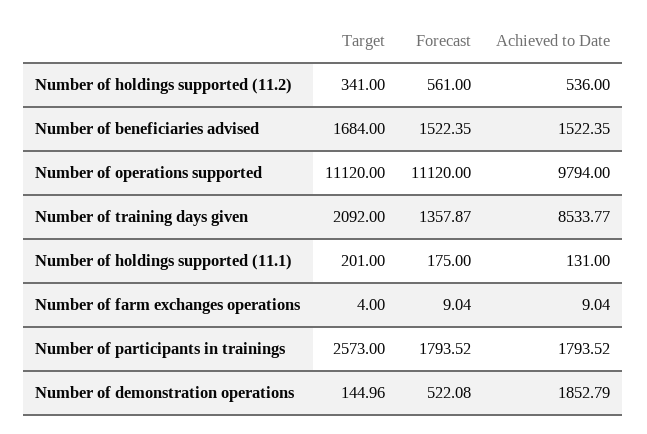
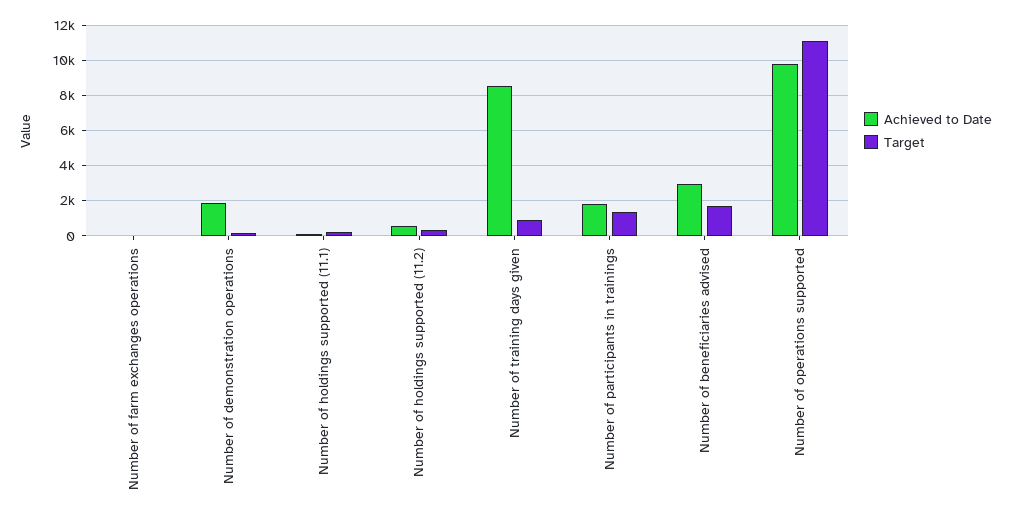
  {
    "Target": {
      "Number of holdings supported (11.2)": 341,
      "Number of beneficiaries advised": 1684,
      "Number of operations supported": 11120,
-     "Number of training days given": 2092,
+     "Number of training days given": 1000,
      "Number of holdings supported (11.1)": 201,
      "Number of farm exchanges operations": 4,
-     "Number of participants in trainings": 2573,
+     "Number of participants in trainings": 1500,
      "Number of demonstration operations": 144.96
    },
-   "Forecast": {
-     "Number of holdings supported (11.2)": 561,
-     "Number of beneficiaries advised": 1522.35,
-     "Number of operations supported": 11120,
-     "Number of training days given": 1357.87,
-     "Number of holdings supported (11.1)": 175,
-     "Number of farm exchanges operations": 9.04,
-     "Number of participants in trainings": 1793.52,
-     "Number of demonstration operations": 522.08
-   },
    "Achieved to Date": {
      "Number of holdings supported (11.2)": 536,
-     "Number of beneficiaries advised": 1522.35,
+     "Number of beneficiaries advised": 3000,
      "Number of operations supported": 9794,
      "Number of training days given": 8533.77,
      "Number of holdings supported (11.1)": 131,
      "Number of farm exchanges operations": 9.04,
      "Number of participants in trainings": 1793.52,
      "Number of demonstration operations": 1852.79
    }
  }

